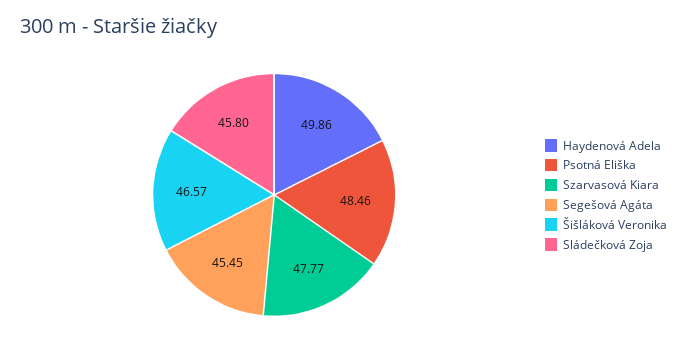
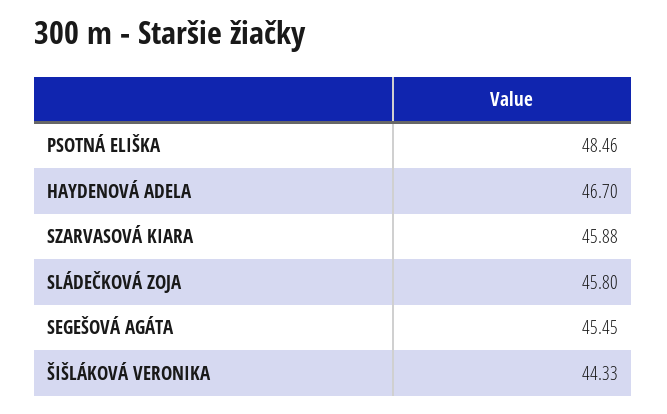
  {
-   "Haydenová Adela": 49.86,
+   "Haydenová Adela": 46.7,
    "Psotná Eliška": 48.46,
-   "Szarvasová Kiara": 47.77,
+   "Szarvasová Kiara": 45.88,
    "Segešová Agáta": 45.45,
-   "Šišláková Veronika": 46.57,
+   "Šišláková Veronika": 44.33,
    "Sládečková Zoja": 45.8
  }

